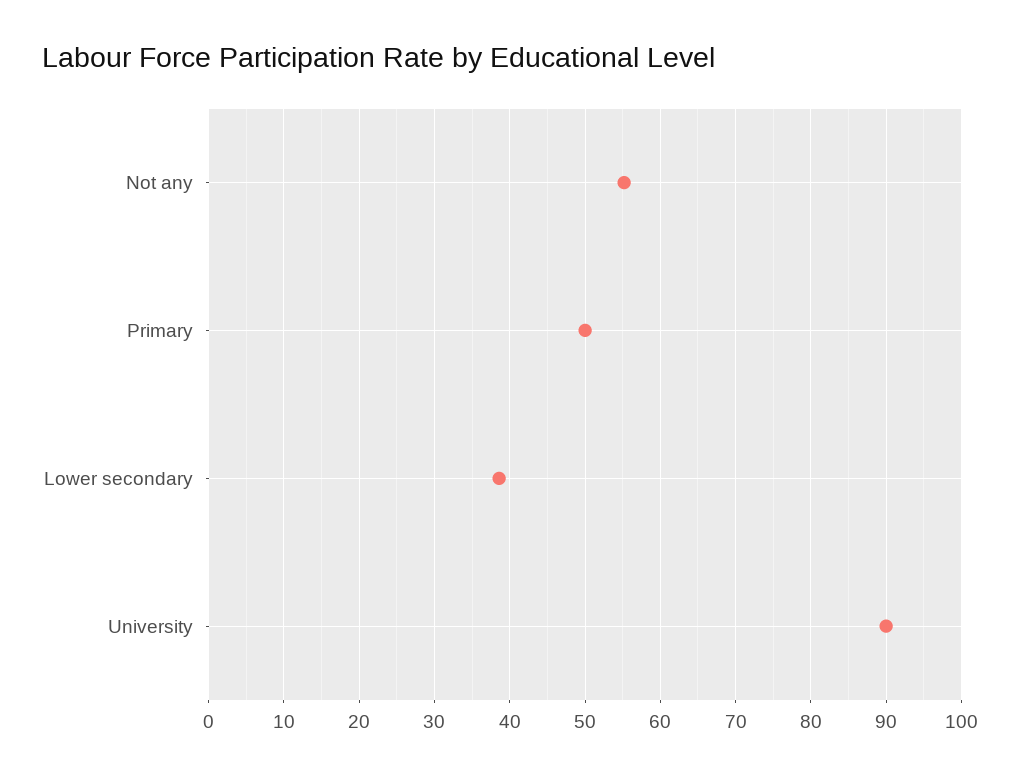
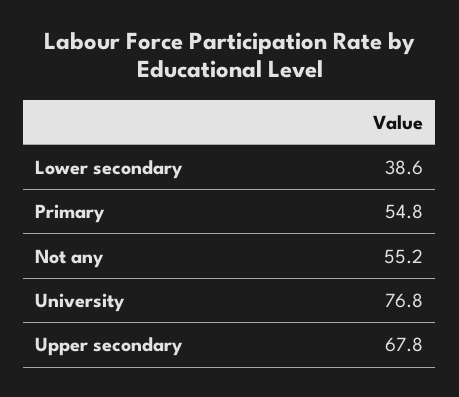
  {
    "Not any": 55.2,
-   "Primary": 50,
+   "Primary": 54.8,
    "Lower secondary": 38.6,
-   "University": 90
+   "University": 76.8,
+   "Upper secondary": 67.8
  }

